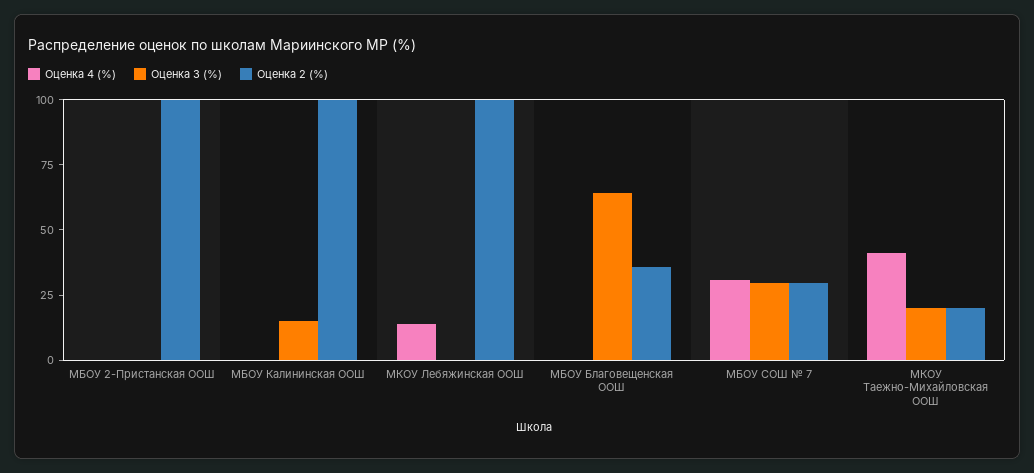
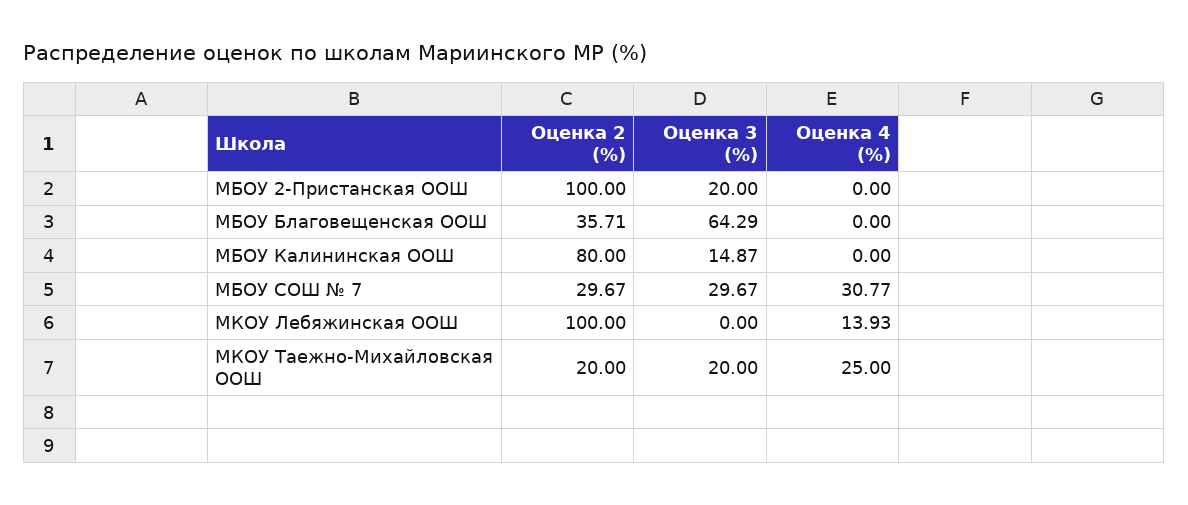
  {
    "Оценка 4 (%)": {
      "МБОУ 2-Пристанская ООШ": 0,
      "МБОУ Калининская ООШ": 0,
      "МКОУ Лебяжинская ООШ": 13.93,
      "МБОУ Благовещенская ООШ": 0,
      "МБОУ СОШ № 7": 30.77,
-     "МКОУ Таежно-Михайловская ООШ": 40
+     "МКОУ Таежно-Михайловская ООШ": 25
    },
    "Оценка 3 (%)": {
-     "МБОУ 2-Пристанская ООШ": 0,
+     "МБОУ 2-Пристанская ООШ": 20,
      "МБОУ Калининская ООШ": 14.87,
      "МКОУ Лебяжинская ООШ": 0,
      "МБОУ Благовещенская ООШ": 64.29,
      "МБОУ СОШ № 7": 29.67,
      "МКОУ Таежно-Михайловская ООШ": 20
    },
    "Оценка 2 (%)": {
      "МБОУ 2-Пристанская ООШ": 100,
-     "МБОУ Калининская ООШ": 100,
+     "МБОУ Калининская ООШ": 80,
      "МКОУ Лебяжинская ООШ": 100,
      "МБОУ Благовещенская ООШ": 35.71,
      "МБОУ СОШ № 7": 29.67,
      "МКОУ Таежно-Михайловская ООШ": 20
    }
  }

